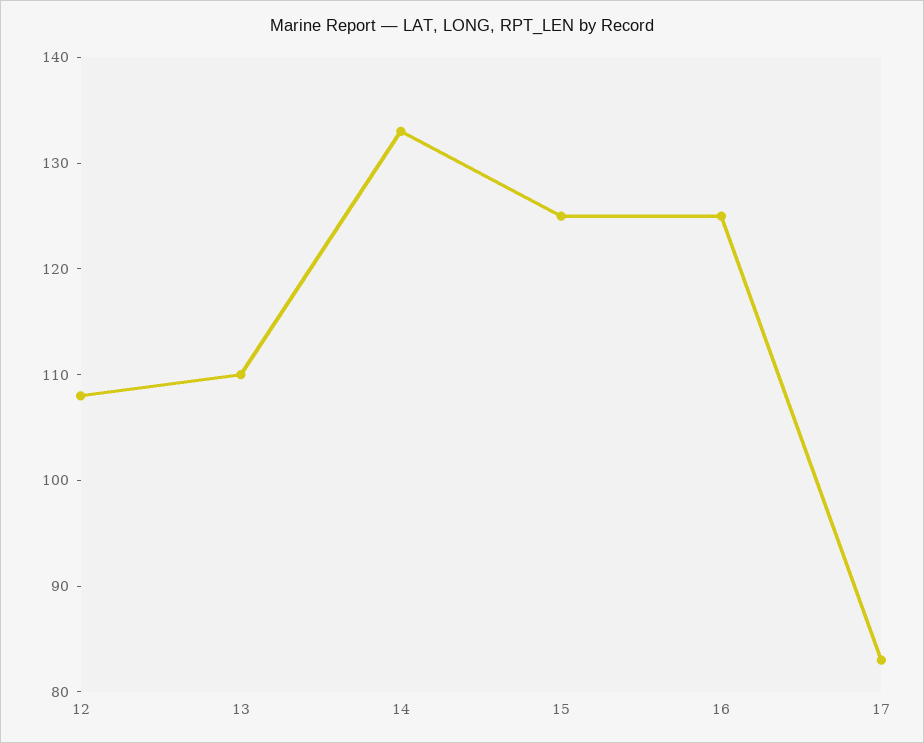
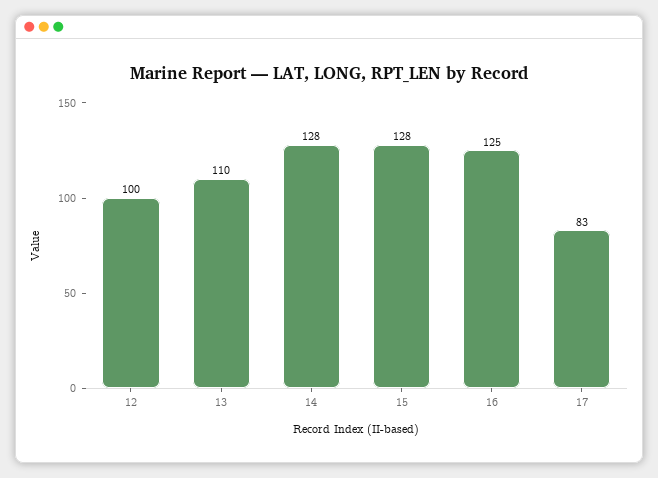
  {
-   "12": 108,
+   "12": 100,
    "13": 110,
-   "14": 133,
+   "14": 128,
-   "15": 125,
+   "15": 128,
    "16": 125,
    "17": 83
  }

